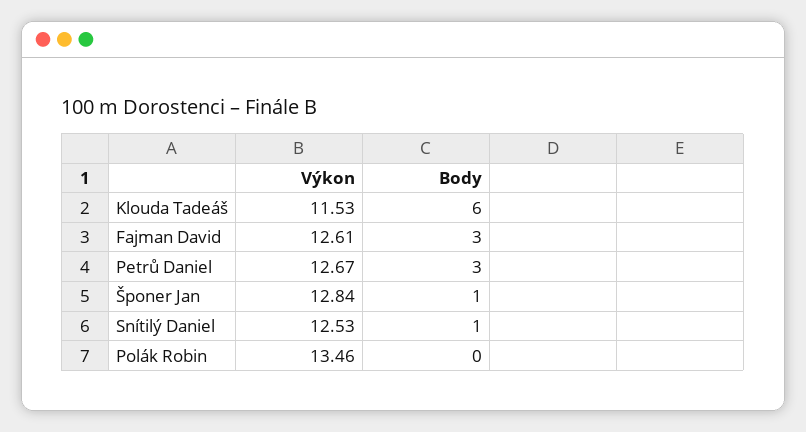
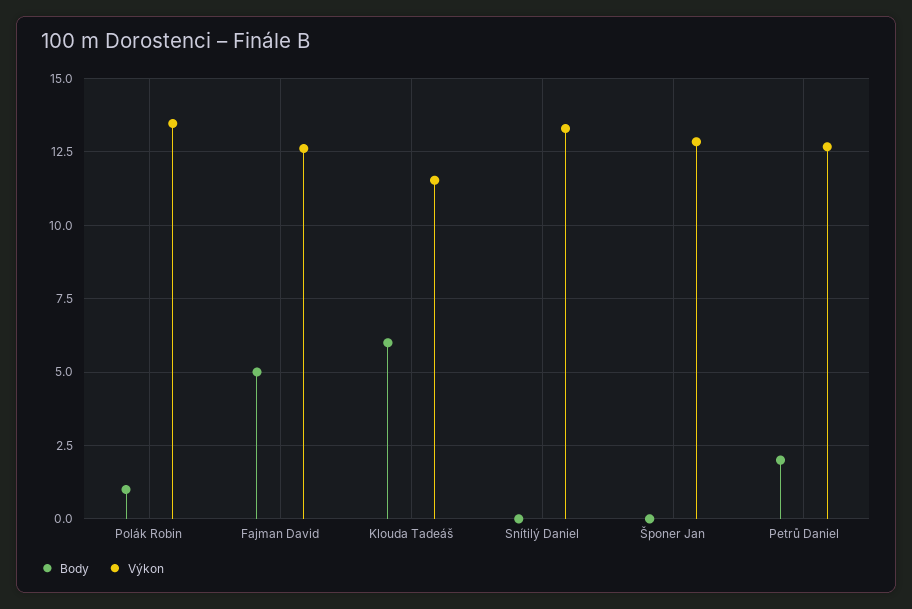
  {
    "Výkon": {
      "Klouda Tadeáš": 11.53,
      "Fajman David": 12.61,
      "Petrů Daniel": 12.67,
      "Šponer Jan": 12.84,
-     "Snítilý Daniel": 12.53,
+     "Snítilý Daniel": 13.25,
      "Polák Robin": 13.46
    },
    "Body": {
      "Klouda Tadeáš": 6,
-     "Fajman David": 3,
+     "Fajman David": 5,
-     "Petrů Daniel": 3,
+     "Petrů Daniel": 2,
-     "Šponer Jan": 1,
+     "Šponer Jan": 0,
-     "Snítilý Daniel": 1,
+     "Snítilý Daniel": 0,
-     "Polák Robin": 0
+     "Polák Robin": 1
    }
  }

